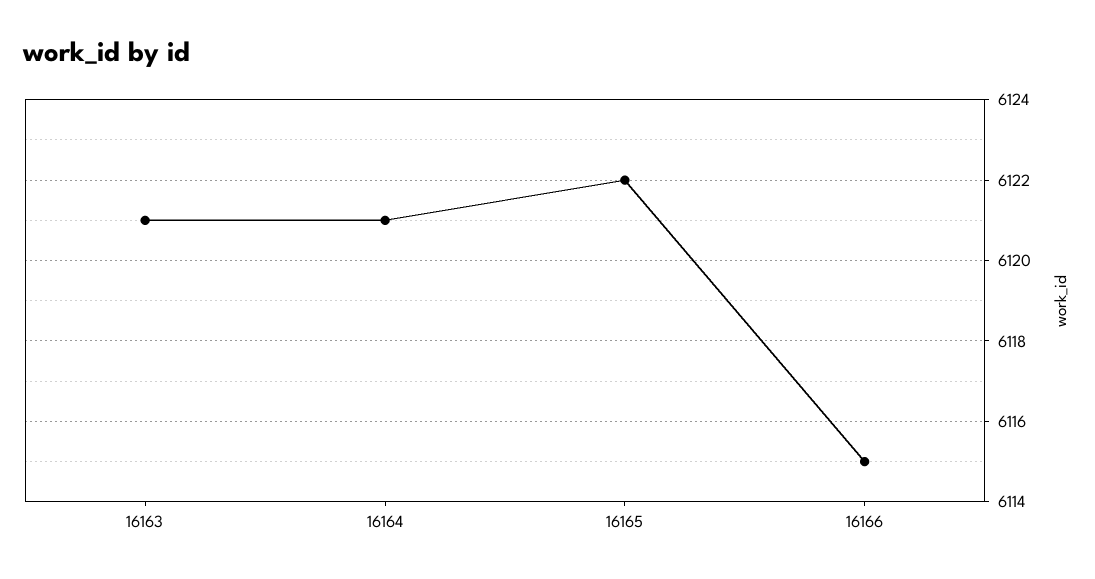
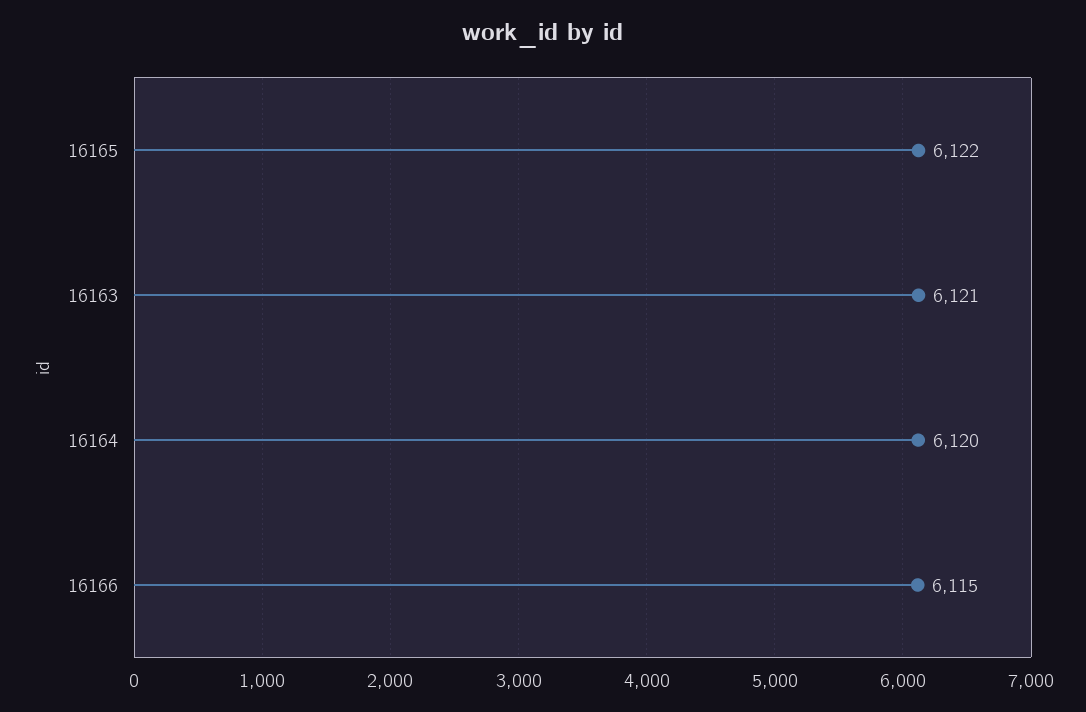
  {
    "16163": 6121,
-   "16164": 6121,
+   "16164": 6120,
    "16165": 6122,
    "16166": 6115
  }

